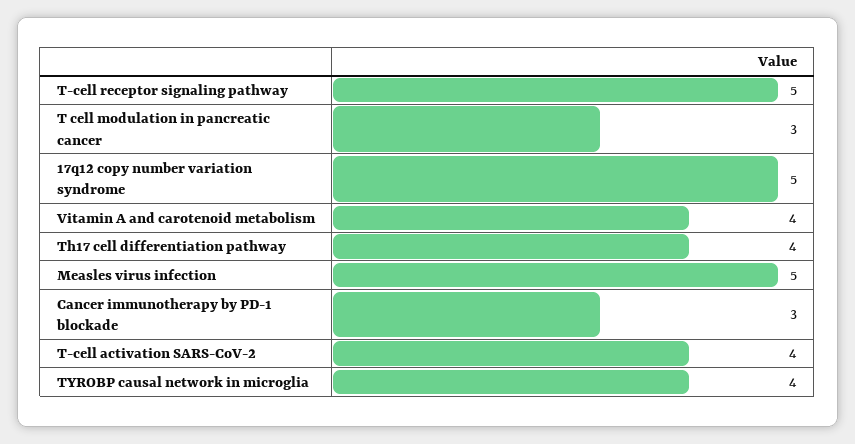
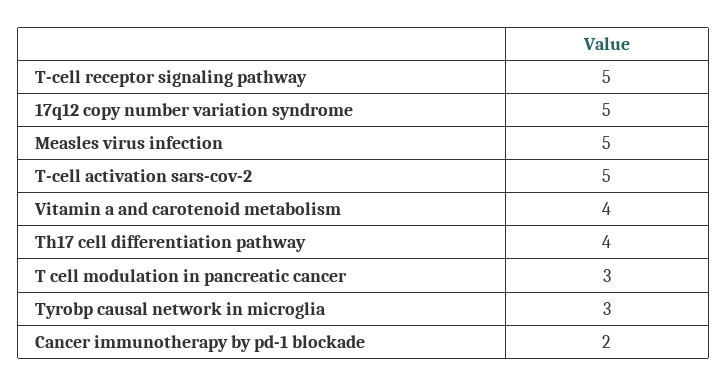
  {
    "T-cell receptor signaling pathway": 5,
    "T cell modulation in pancreatic cancer": 3,
    "17q12 copy number variation syndrome": 5,
    "Vitamin A and carotenoid metabolism": 4,
    "Th17 cell differentiation pathway": 4,
    "Measles virus infection": 5,
-   "Cancer immunotherapy by PD-1 blockade": 3,
+   "Cancer immunotherapy by PD-1 blockade": 2,
-   "T-cell activation SARS-CoV-2": 4,
+   "T-cell activation SARS-CoV-2": 5,
-   "TYROBP causal network in microglia": 4
+   "TYROBP causal network in microglia": 3
  }

